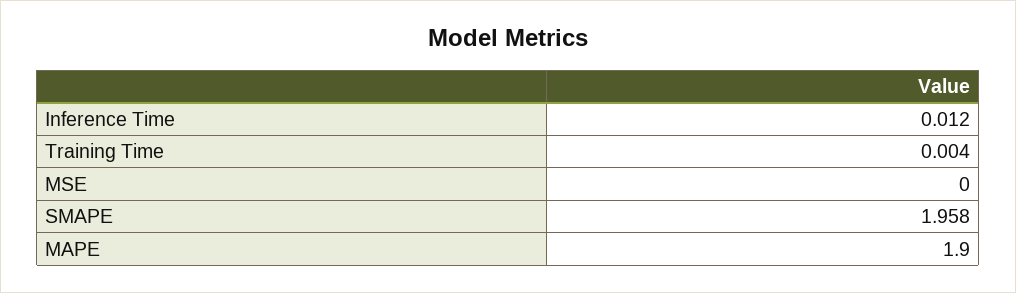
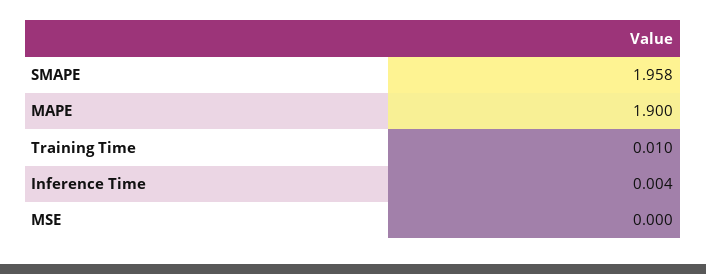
  {
-   "Inference Time": 0.012,
+   "Inference Time": 0.004,
-   "Training Time": 0.004,
+   "Training Time": 0.01,
    "MSE": 0,
    "SMAPE": 1.958,
    "MAPE": 1.9
  }

